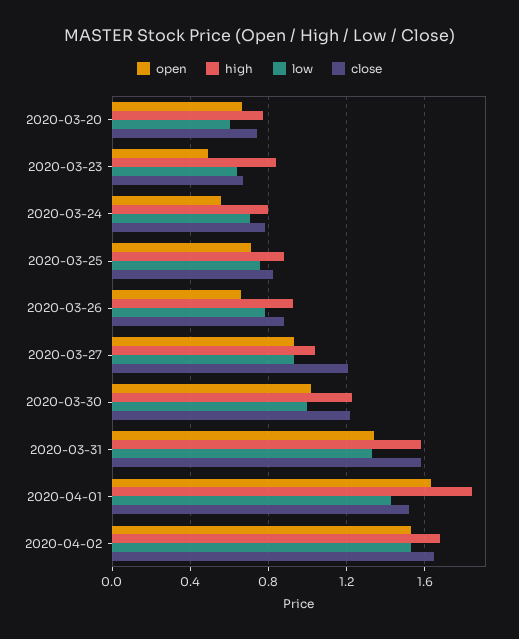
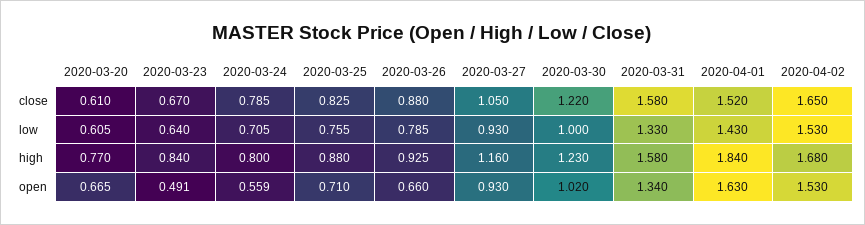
  {
    "open": {
      "2020-03-20": 0.665,
      "2020-03-23": 0.491,
      "2020-03-24": 0.559,
      "2020-03-25": 0.71,
      "2020-03-26": 0.66,
      "2020-03-27": 0.93,
      "2020-03-30": 1.02,
      "2020-03-31": 1.34,
      "2020-04-01": 1.63,
      "2020-04-02": 1.53
    },
    "high": {
      "2020-03-20": 0.77,
      "2020-03-23": 0.84,
      "2020-03-24": 0.8,
      "2020-03-25": 0.88,
      "2020-03-26": 0.925,
-     "2020-03-27": 1.05,
+     "2020-03-27": 1.16,
      "2020-03-30": 1.23,
      "2020-03-31": 1.58,
      "2020-04-01": 1.84,
      "2020-04-02": 1.68
    },
    "low": {
      "2020-03-20": 0.605,
      "2020-03-23": 0.64,
      "2020-03-24": 0.705,
      "2020-03-25": 0.755,
      "2020-03-26": 0.785,
      "2020-03-27": 0.93,
      "2020-03-30": 1,
      "2020-03-31": 1.33,
      "2020-04-01": 1.43,
      "2020-04-02": 1.53
    },
    "close": {
-     "2020-03-20": 0.75,
+     "2020-03-20": 0.61,
      "2020-03-23": 0.67,
      "2020-03-24": 0.785,
      "2020-03-25": 0.825,
      "2020-03-26": 0.88,
-     "2020-03-27": 1.2,
+     "2020-03-27": 1.05,
      "2020-03-30": 1.22,
      "2020-03-31": 1.58,
      "2020-04-01": 1.52,
      "2020-04-02": 1.65
    }
  }

